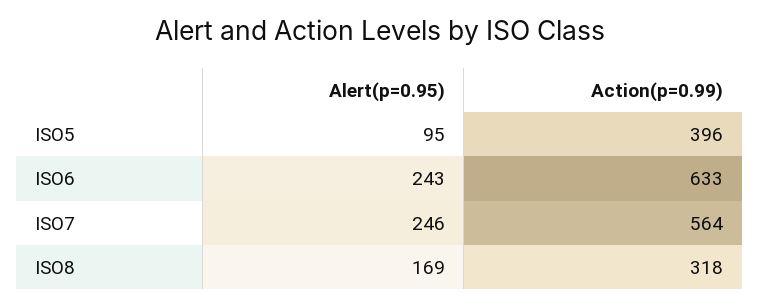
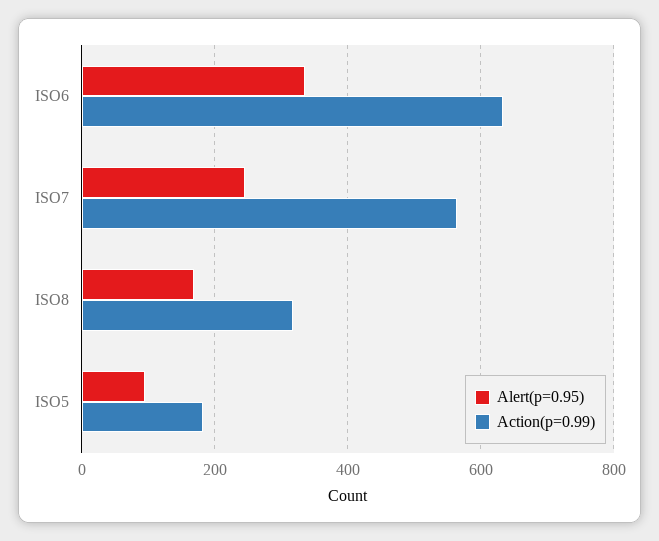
  {
    "Alert(p=0.95)": {
      "ISO5": 95,
-     "ISO6": 243,
+     "ISO6": 340,
      "ISO7": 246,
      "ISO8": 169
    },
    "Action(p=0.99)": {
-     "ISO5": 396,
+     "ISO5": 180,
      "ISO6": 633,
      "ISO7": 564,
      "ISO8": 318
    }
  }

